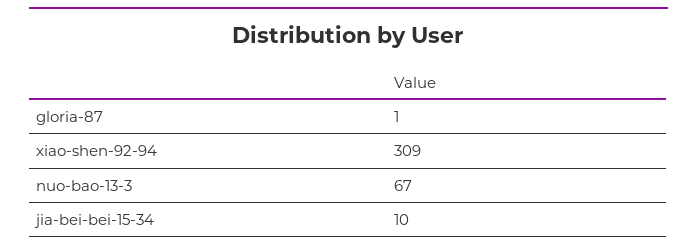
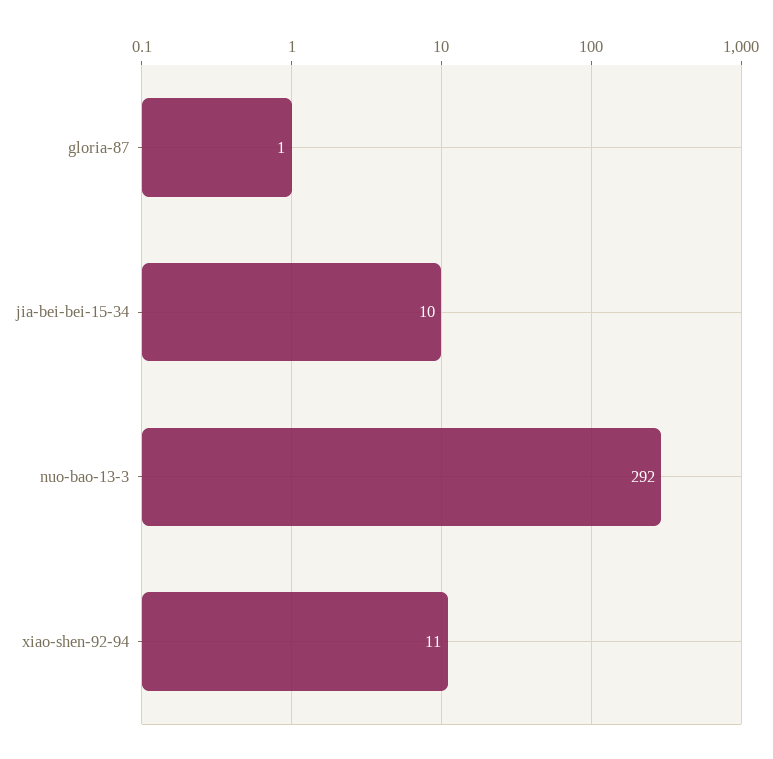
  {
    "gloria-87": 1,
-   "xiao-shen-92-94": 309,
+   "xiao-shen-92-94": 11,
-   "nuo-bao-13-3": 67,
+   "nuo-bao-13-3": 292,
    "jia-bei-bei-15-34": 10
  }

